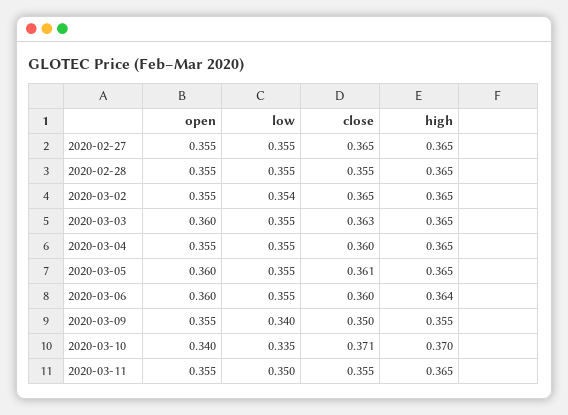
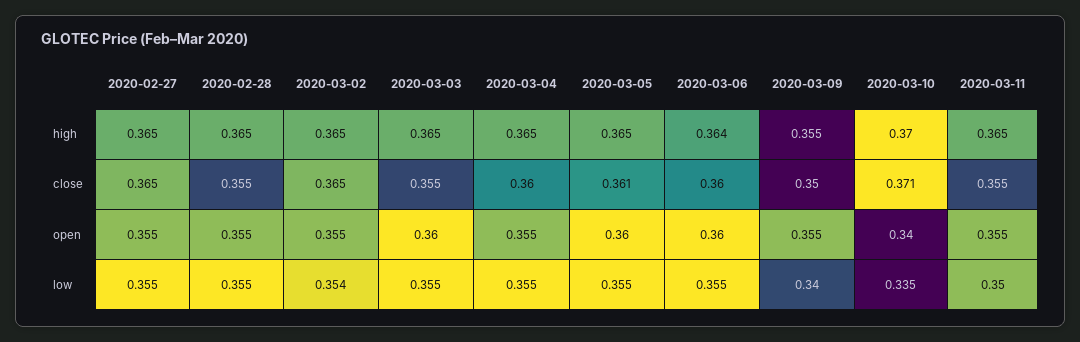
  {
    "open": {
      "2020-02-27": 0.355,
      "2020-02-28": 0.355,
      "2020-03-02": 0.355,
      "2020-03-03": 0.36,
      "2020-03-04": 0.355,
      "2020-03-05": 0.36,
      "2020-03-06": 0.36,
      "2020-03-09": 0.355,
      "2020-03-10": 0.34,
      "2020-03-11": 0.355
    },
    "low": {
      "2020-02-27": 0.355,
      "2020-02-28": 0.355,
      "2020-03-02": 0.354,
      "2020-03-03": 0.355,
      "2020-03-04": 0.355,
      "2020-03-05": 0.355,
      "2020-03-06": 0.355,
      "2020-03-09": 0.34,
      "2020-03-10": 0.335,
      "2020-03-11": 0.35
    },
    "close": {
      "2020-02-27": 0.365,
      "2020-02-28": 0.355,
      "2020-03-02": 0.365,
-     "2020-03-03": 0.363,
+     "2020-03-03": 0.355,
      "2020-03-04": 0.36,
      "2020-03-05": 0.361,
      "2020-03-06": 0.36,
      "2020-03-09": 0.35,
      "2020-03-10": 0.371,
      "2020-03-11": 0.355
    },
    "high": {
      "2020-02-27": 0.365,
      "2020-02-28": 0.365,
      "2020-03-02": 0.365,
      "2020-03-03": 0.365,
      "2020-03-04": 0.365,
      "2020-03-05": 0.365,
      "2020-03-06": 0.364,
      "2020-03-09": 0.355,
      "2020-03-10": 0.37,
      "2020-03-11": 0.365
    }
  }

